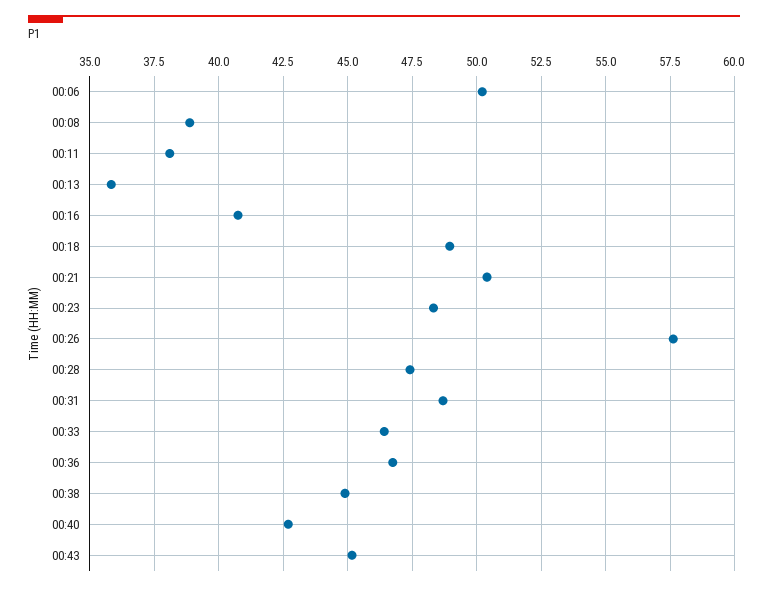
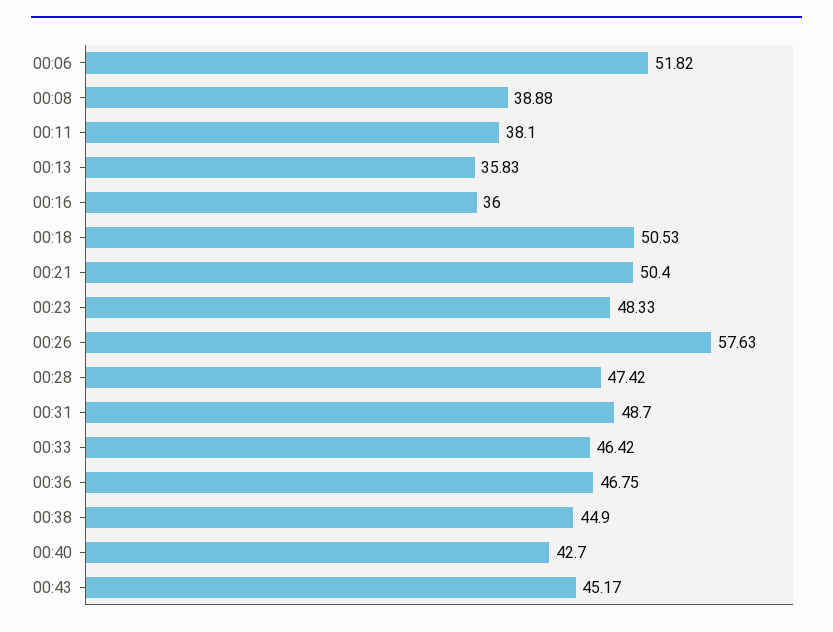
  {
-   "00:06": 50.25,
+   "00:06": 51.82,
    "00:08": 38.88,
    "00:11": 38.1,
    "00:13": 35.83,
-   "00:16": 40.75,
+   "00:16": 36,
-   "00:18": 49,
+   "00:18": 50.53,
    "00:21": 50.4,
    "00:23": 48.33,
    "00:26": 57.63,
    "00:28": 47.42,
    "00:31": 48.7,
    "00:33": 46.42,
    "00:36": 46.75,
    "00:38": 44.9,
    "00:40": 42.7,
    "00:43": 45.17
  }

